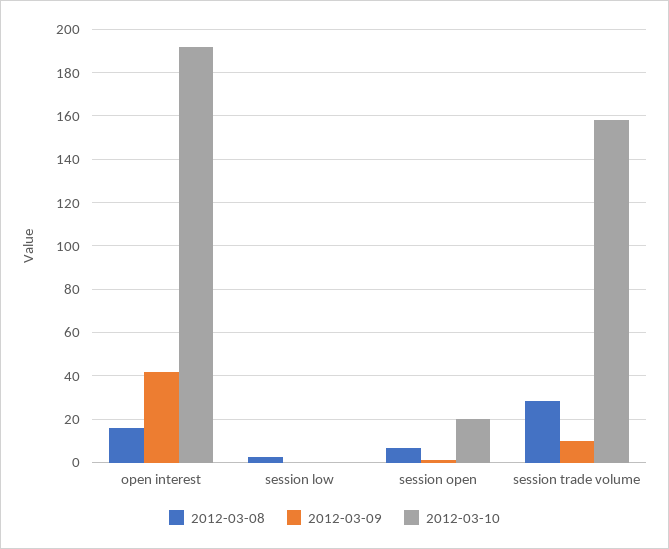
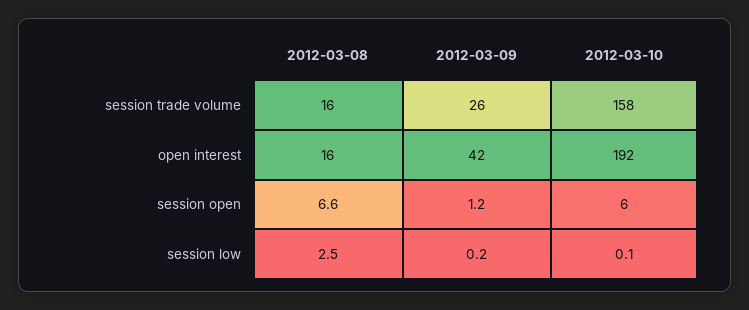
  {
    "2012-03-08": {
      "open interest": 16,
      "session low": 2.5,
      "session open": 6.6,
-     "session trade volume": 30
+     "session trade volume": 16
    },
    "2012-03-09": {
      "open interest": 42,
      "session low": 0.2,
      "session open": 1.2,
-     "session trade volume": 10
+     "session trade volume": 26
    },
    "2012-03-10": {
      "open interest": 192,
      "session low": 0.1,
-     "session open": 20,
+     "session open": 6,
      "session trade volume": 158
    }
  }

